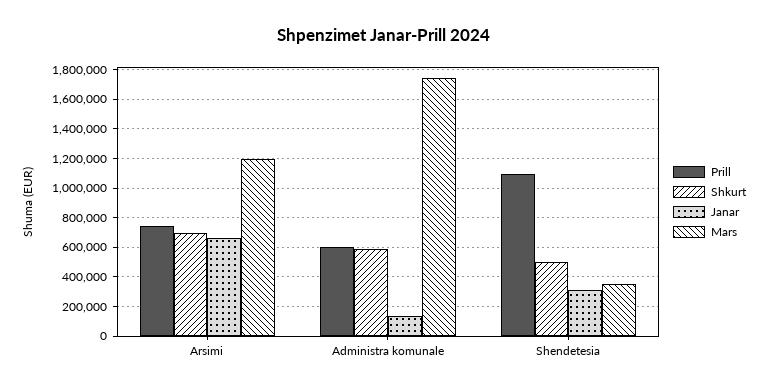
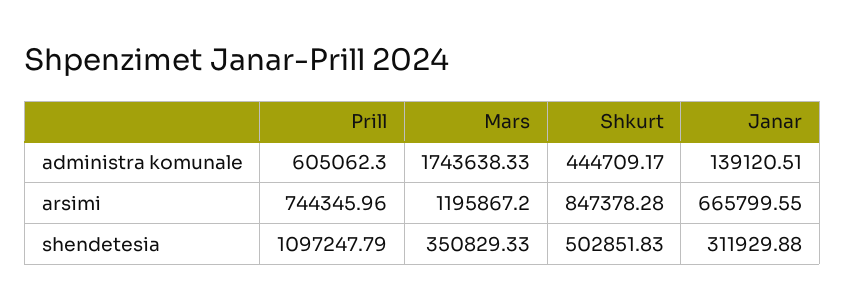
  {
    "Prill": {
      "Arsimi": 744345.96,
      "Administra komunale": 605062.3,
      "Shendetesia": 1097247.79
    },
    "Shkurt": {
-     "Arsimi": 700000,
+     "Arsimi": 847378.28,
-     "Administra komunale": 600000,
+     "Administra komunale": 444709.17,
      "Shendetesia": 502851.83
    },
    "Janar": {
      "Arsimi": 665799.55,
      "Administra komunale": 139120.51,
      "Shendetesia": 311929.88
    },
    "Mars": {
      "Arsimi": 1195867.2,
      "Administra komunale": 1743638.33,
      "Shendetesia": 350829.33
    }
  }

